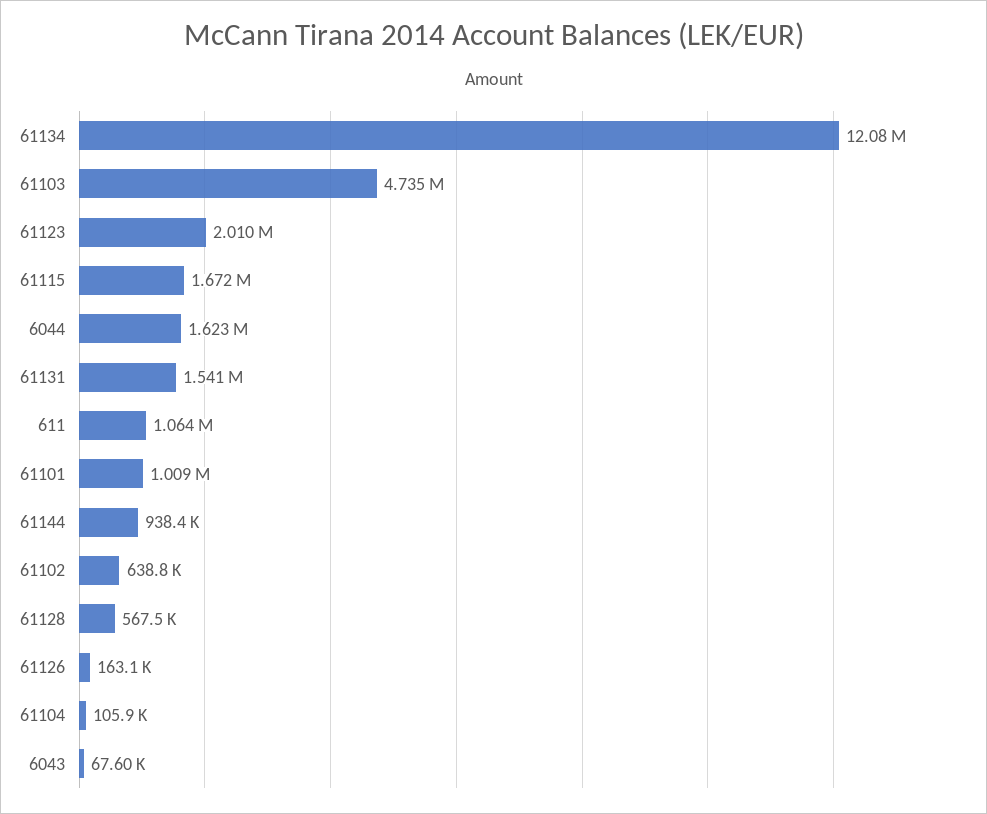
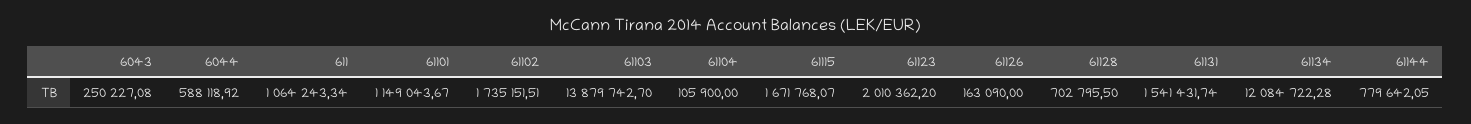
  {
    "61134": 12084722.28,
-   "61103": 4735000,
+   "61103": 13879742.7,
    "61123": 2010362.2,
    "61115": 1671768.07,
-   "6044": 1623000,
+   "6044": 588118.92,
    "61131": 1541431.74,
    "611": 1064243.34,
-   "61101": 1009000,
+   "61101": 1149043.67,
-   "61144": 938400,
+   "61144": 779642.05,
-   "61102": 638800,
+   "61102": 1735151.51,
-   "61128": 567500,
+   "61128": 702795.5,
    "61126": 163090,
    "61104": 105900,
-   "6043": 67600
+   "6043": 250227.08
  }

